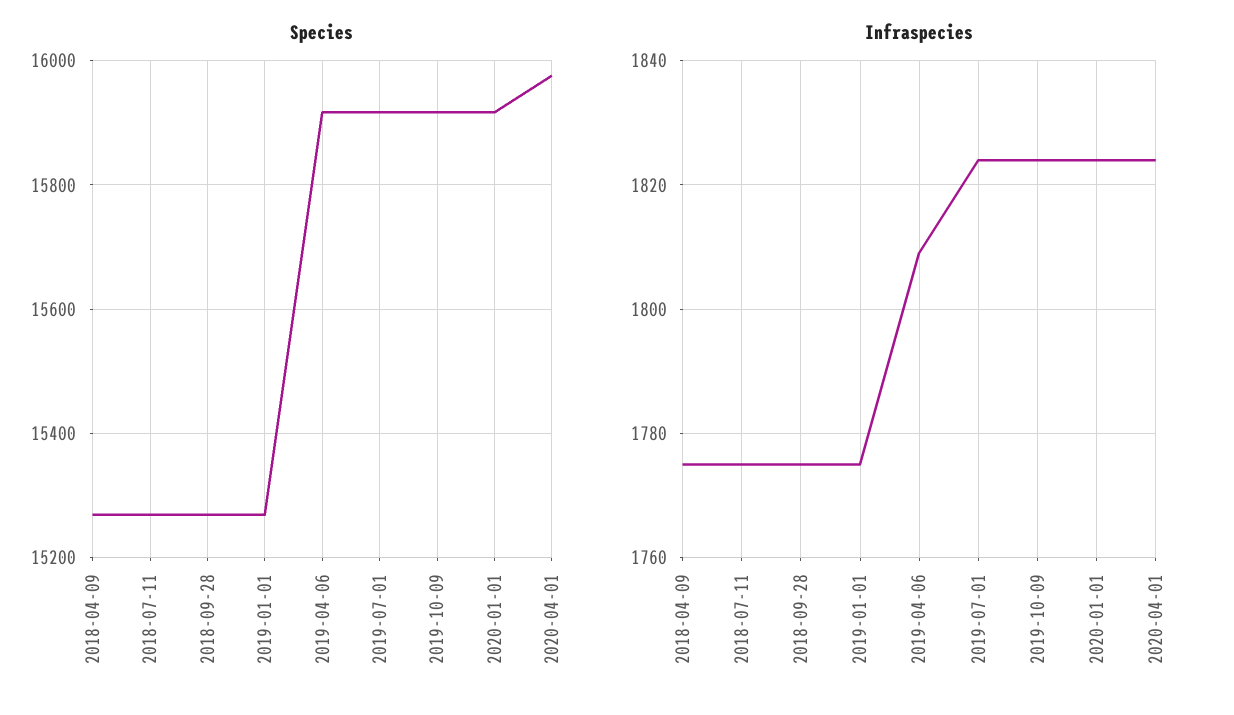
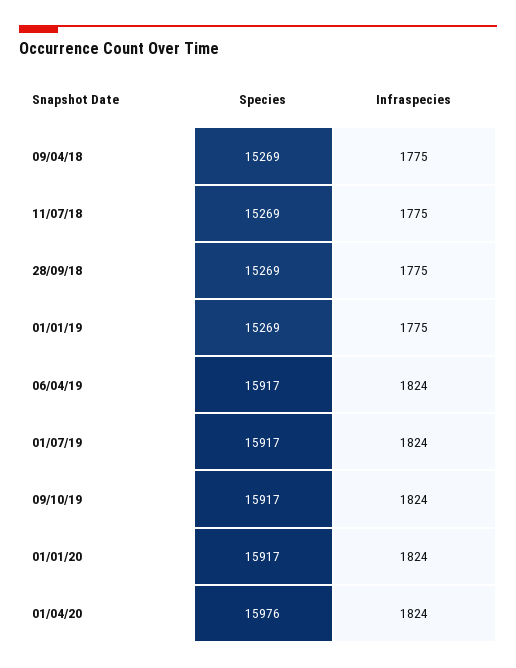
  {
    "Species": {
      "2018-04-09": 15269,
      "2018-07-11": 15269,
      "2018-09-28": 15269,
      "2019-01-01": 15269,
      "2019-04-06": 15917,
      "2019-07-01": 15917,
      "2019-10-09": 15917,
      "2020-01-01": 15917,
      "2020-04-01": 15976
    },
    "Infraspecies": {
      "2018-04-09": 1775,
      "2018-07-11": 1775,
      "2018-09-28": 1775,
      "2019-01-01": 1775,
-     "2019-04-06": 1810,
+     "2019-04-06": 1824,
      "2019-07-01": 1824,
      "2019-10-09": 1824,
      "2020-01-01": 1824,
      "2020-04-01": 1824
    }
  }

